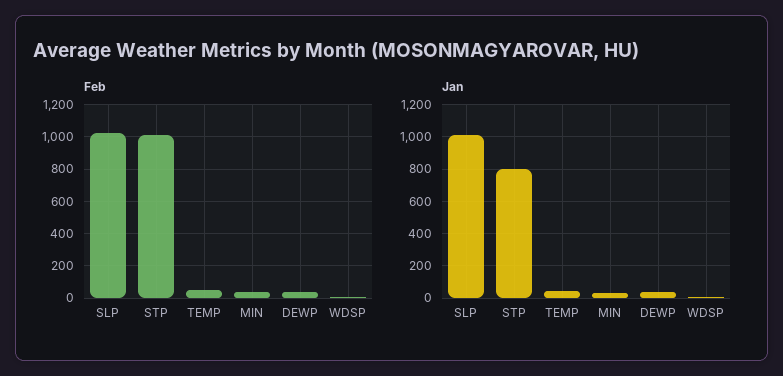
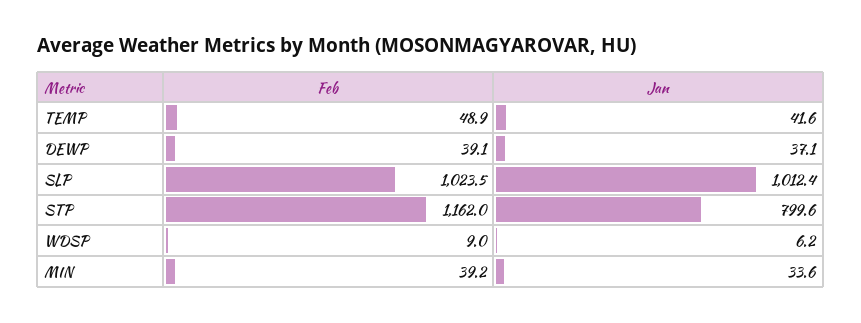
  {
    "Feb": {
      "SLP": 1023.5,
-     "STP": 1000,
+     "STP": 1162,
      "TEMP": 48.9,
      "MIN": 39.2,
      "DEWP": 39.1,
      "WDSP": 9
    },
    "Jan": {
      "SLP": 1012.4,
      "STP": 799.6,
      "TEMP": 41.6,
      "MIN": 33.6,
      "DEWP": 37.1,
      "WDSP": 6.2
    }
  }

